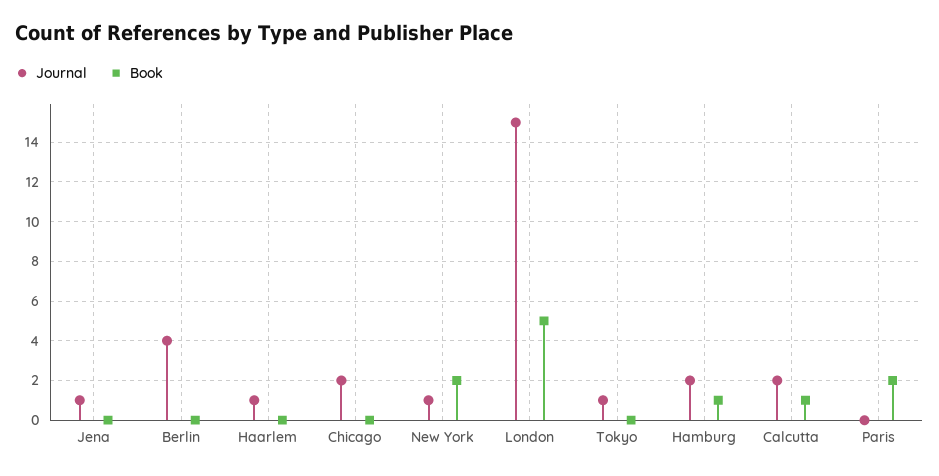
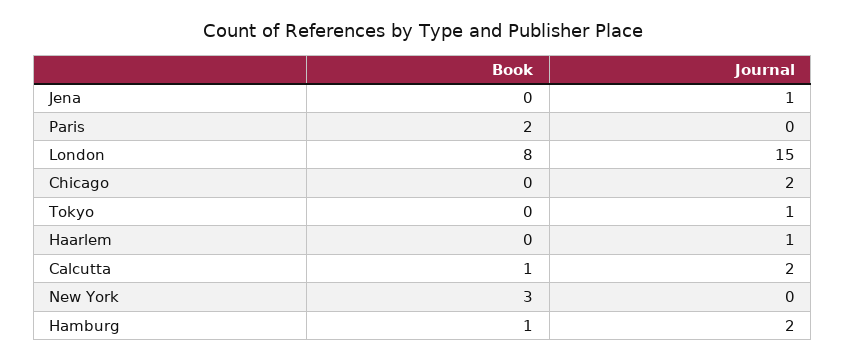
  {
    "Journal": {
      "Jena": 1,
-     "Berlin": 4,
      "Haarlem": 1,
      "Chicago": 2,
-     "New York": 1,
+     "New York": 0,
      "London": 15,
      "Tokyo": 1,
      "Hamburg": 2,
      "Calcutta": 2,
      "Paris": 0
    },
    "Book": {
      "Jena": 0,
-     "Berlin": 0,
      "Haarlem": 0,
      "Chicago": 0,
-     "New York": 2,
+     "New York": 3,
-     "London": 5,
+     "London": 8,
      "Tokyo": 0,
      "Hamburg": 1,
      "Calcutta": 1,
      "Paris": 2
    }
  }

